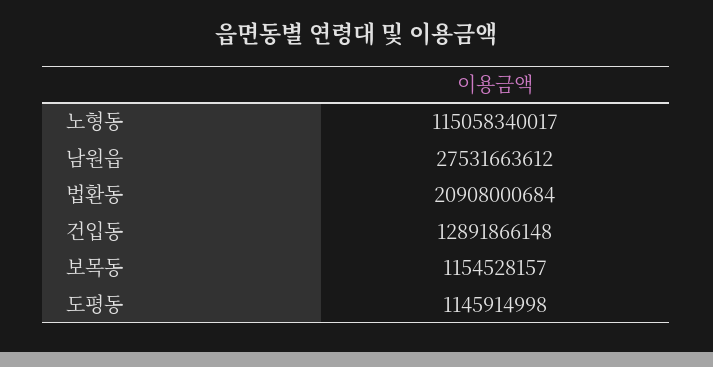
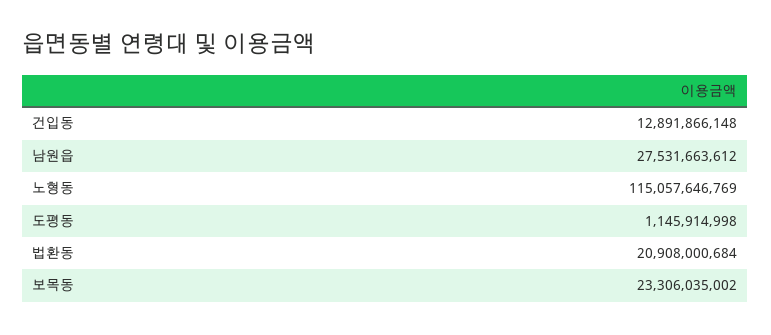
  {
-   "노형동": 115058340017,
+   "노형동": 115057646769,
    "남원읍": 27531663612,
    "법환동": 20908000684,
    "건입동": 12891866148,
-   "보목동": 1154528157,
+   "보목동": 23306035002,
    "도평동": 1145914998
  }

